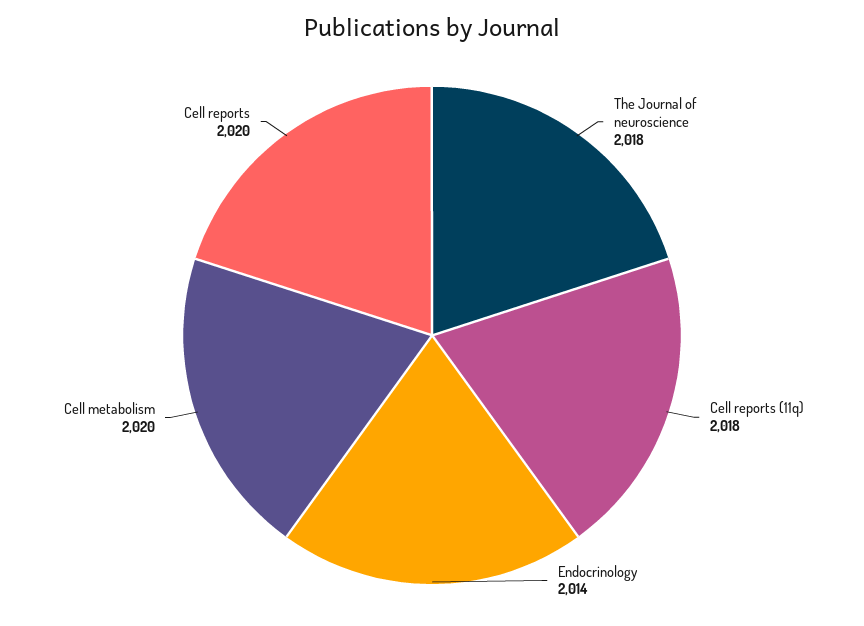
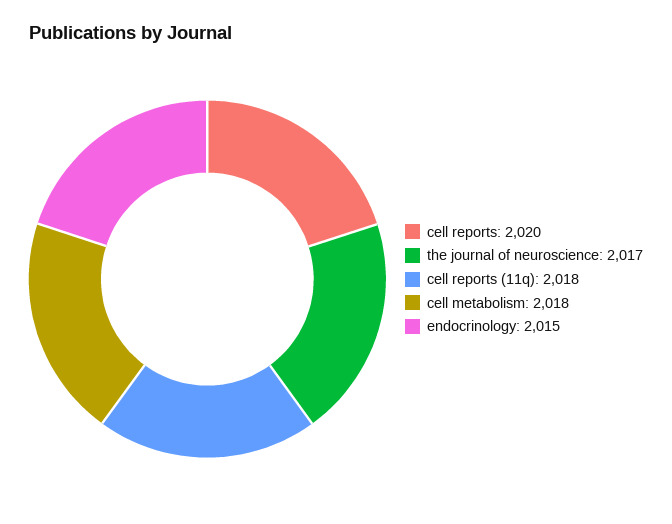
  {
-   "The Journal of neuroscience": 2018,
+   "The Journal of neuroscience": 2017,
    "Cell reports (11q)": 2018,
-   "Endocrinology": 2014,
+   "Endocrinology": 2015,
-   "Cell metabolism": 2020,
+   "Cell metabolism": 2018,
    "Cell reports": 2020
  }

